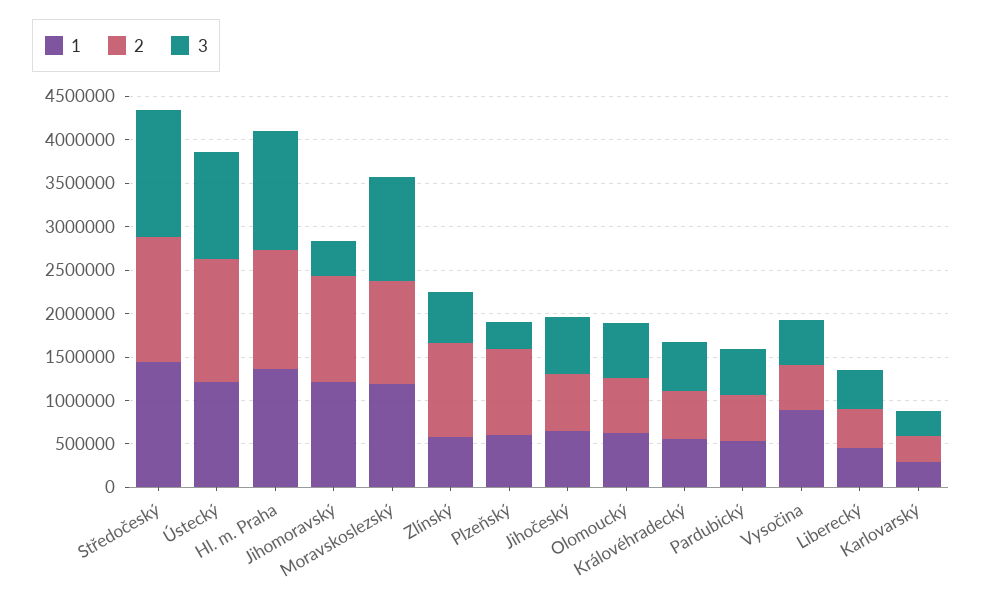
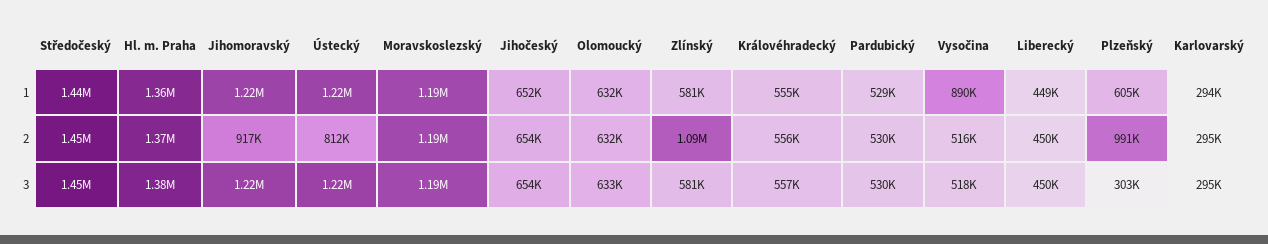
  {
    "1": {
      "Středočeský": 1440000,
      "Ústecký": 1220000,
      "Hl. m. Praha": 1360000,
      "Jihomoravský": 1220000,
      "Moravskoslezský": 1190000,
      "Zlínský": 581000,
      "Plzeňský": 605000,
      "Jihočeský": 652000,
      "Olomoucký": 632000,
      "Královéhradecký": 555000,
      "Pardubický": 529000,
      "Vysočina": 890000,
      "Liberecký": 449000,
      "Karlovarský": 294000
    },
    "2": {
      "Středočeský": 1450000,
-     "Ústecký": 1400000,
+     "Ústecký": 812000,
      "Hl. m. Praha": 1370000,
-     "Jihomoravský": 1200000,
+     "Jihomoravský": 917000,
      "Moravskoslezský": 1190000,
      "Zlínský": 1090000,
      "Plzeňský": 991000,
      "Jihočeský": 654000,
      "Olomoucký": 632000,
      "Královéhradecký": 556000,
      "Pardubický": 530000,
      "Vysočina": 516000,
      "Liberecký": 450000,
      "Karlovarský": 295000
    },
    "3": {
      "Středočeský": 1450000,
      "Ústecký": 1220000,
      "Hl. m. Praha": 1380000,
-     "Jihomoravský": 400000,
+     "Jihomoravský": 1220000,
      "Moravskoslezský": 1190000,
      "Zlínský": 581000,
      "Plzeňský": 303000,
      "Jihočeský": 654000,
      "Olomoucký": 633000,
      "Královéhradecký": 557000,
      "Pardubický": 530000,
      "Vysočina": 518000,
      "Liberecký": 450000,
      "Karlovarský": 295000
    }
  }

